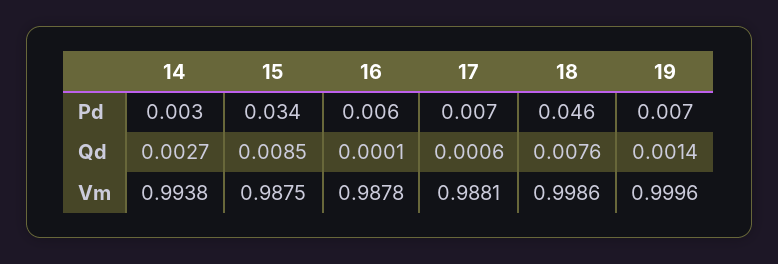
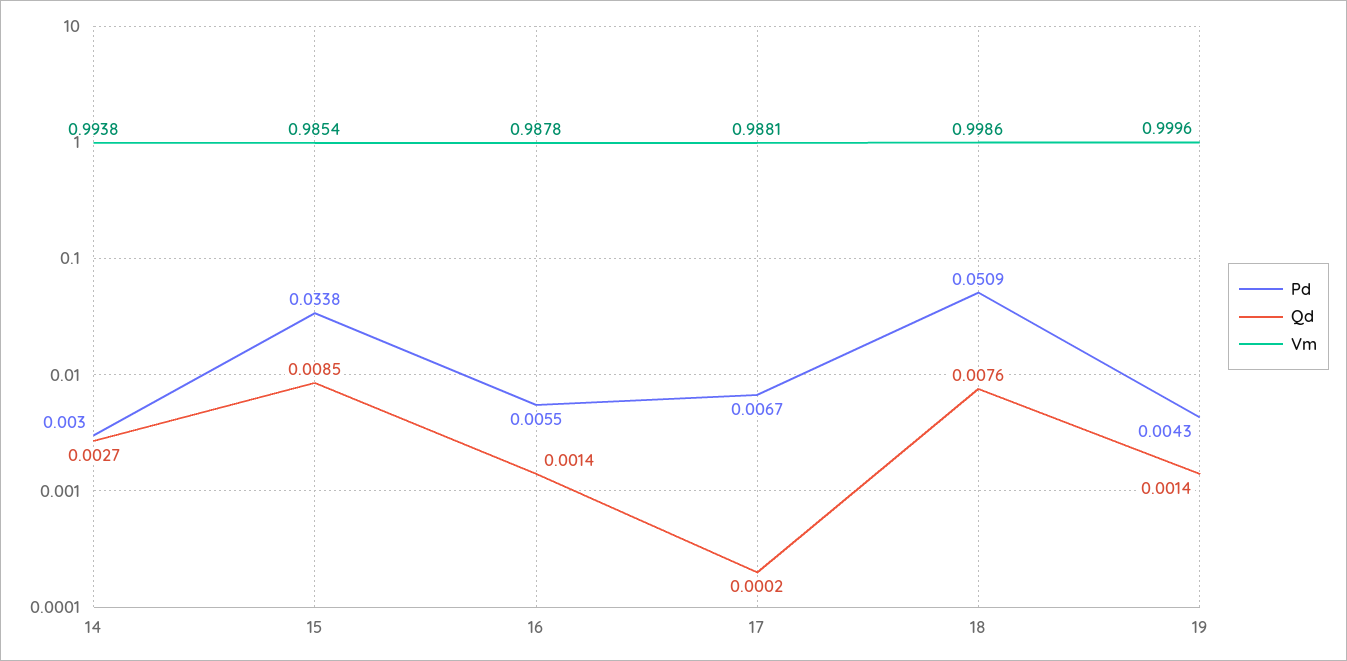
  {
    "Pd": {
      "14": 0.003,
      "15": 0.0338,
      "16": 0.0055,
      "17": 0.0067,
-     "18": 0.046,
+     "18": 0.0509,
-     "19": 0.007
+     "19": 0.0043
    },
    "Qd": {
      "14": 0.0027,
      "15": 0.0085,
-     "16": 0.0001,
+     "16": 0.0014,
-     "17": 0.0006,
+     "17": 0.0002,
      "18": 0.0076,
      "19": 0.0014
    },
    "Vm": {
      "14": 0.9938,
-     "15": 0.9875,
+     "15": 0.9854,
      "16": 0.9878,
      "17": 0.9881,
      "18": 0.9986,
      "19": 0.9996
    }
  }

